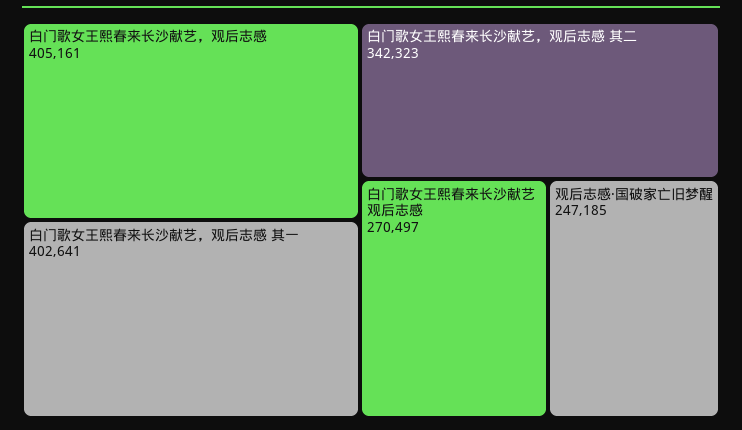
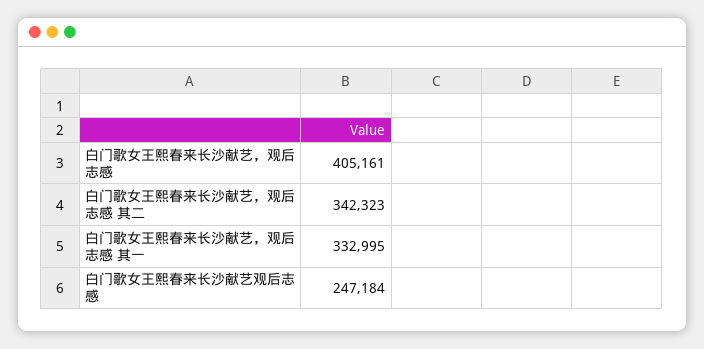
  {
    "白门歌女王熙春来长沙献艺，观后志感": 405161,
-   "白门歌女王熙春来长沙献艺，观后志感 其一": 402641,
+   "白门歌女王熙春来长沙献艺，观后志感 其一": 332995,
    "白门歌女王熙春来长沙献艺，观后志感 其二": 342323,
-   "白门歌女王熙春来长沙献艺观后志感": 270497,
+   "白门歌女王熙春来长沙献艺观后志感": 247184
-   "观后志感·国破家亡旧梦醒": 247185
  }

